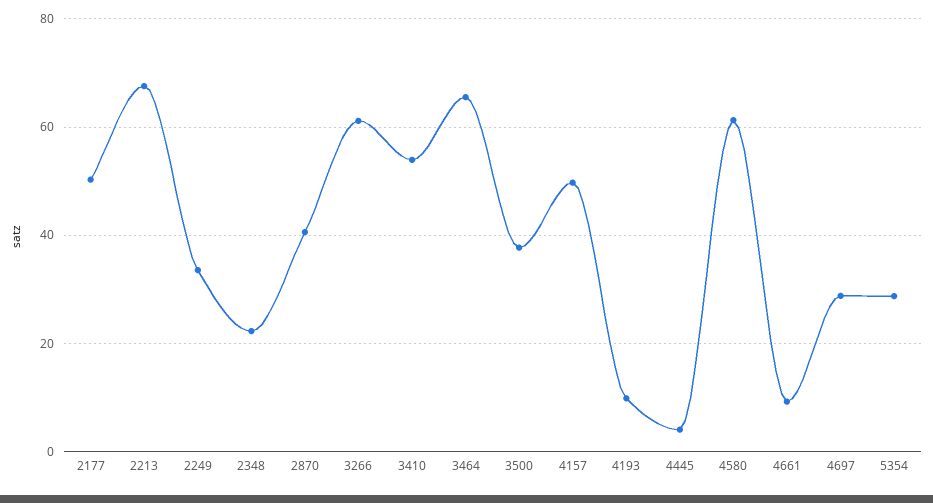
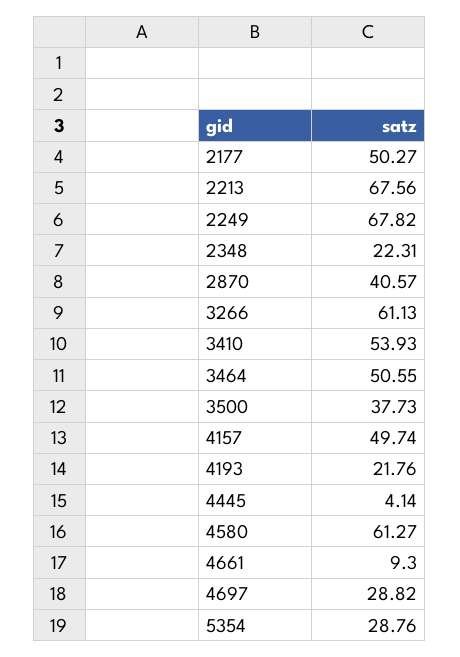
  {
    "2177": 50.27,
    "2213": 67.56,
-   "2249": 34,
+   "2249": 67.82,
    "2348": 22.31,
    "2870": 40.57,
    "3266": 61.13,
    "3410": 53.93,
-   "3464": 66,
+   "3464": 50.55,
    "3500": 37.73,
    "4157": 49.74,
-   "4193": 10,
+   "4193": 21.76,
    "4445": 4.14,
    "4580": 61.27,
    "4661": 9.3,
    "4697": 28.82,
    "5354": 28.76
  }

